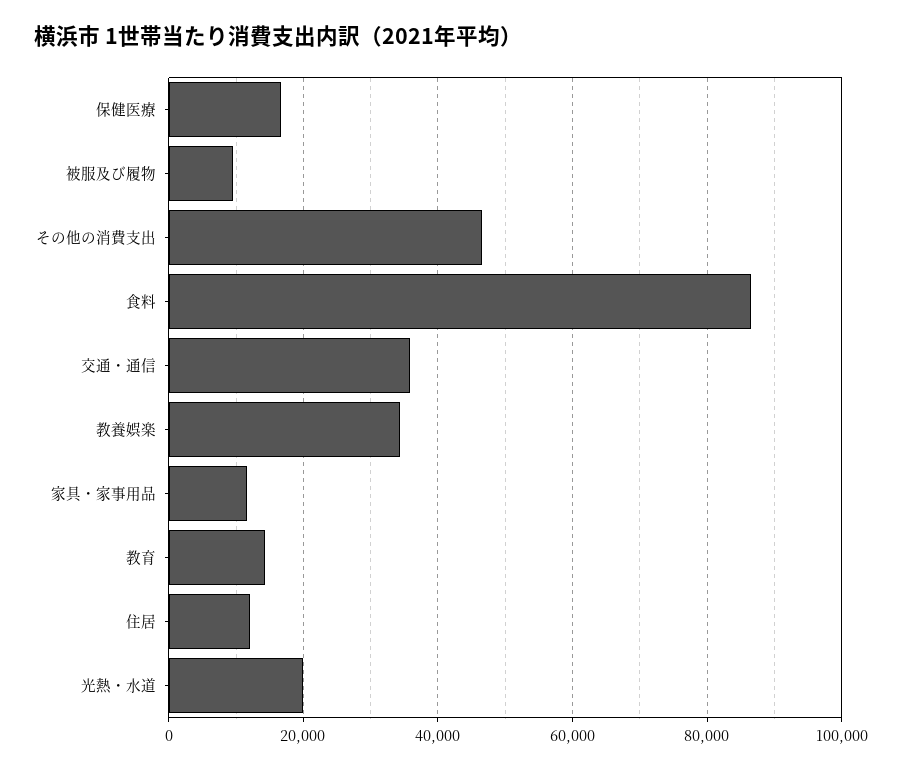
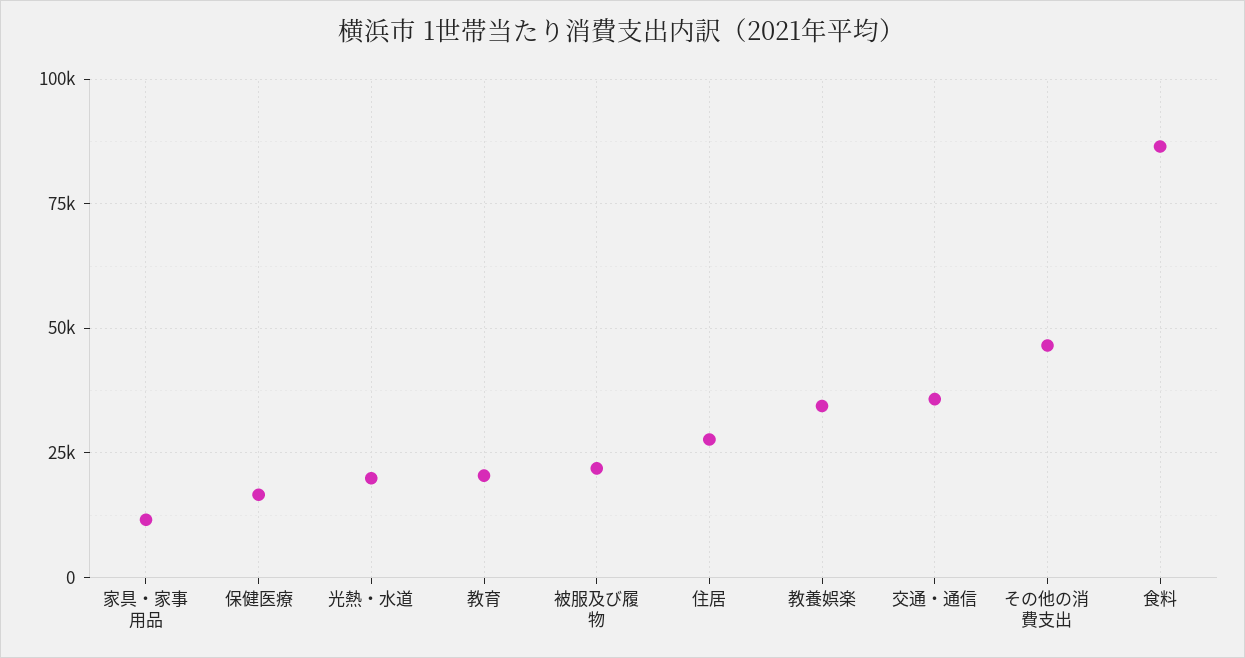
  {
    "保健医療": 16000,
-   "被服及び履物": 10000,
+   "被服及び履物": 22500,
    "その他の消費支出": 46000,
    "食料": 86000,
    "交通・通信": 36000,
    "教養娯楽": 34000,
    "家具・家事用品": 12000,
-   "教育": 14000,
+   "教育": 20000,
-   "住居": 12000,
+   "住居": 27500,
    "光熱・水道": 20000
  }

